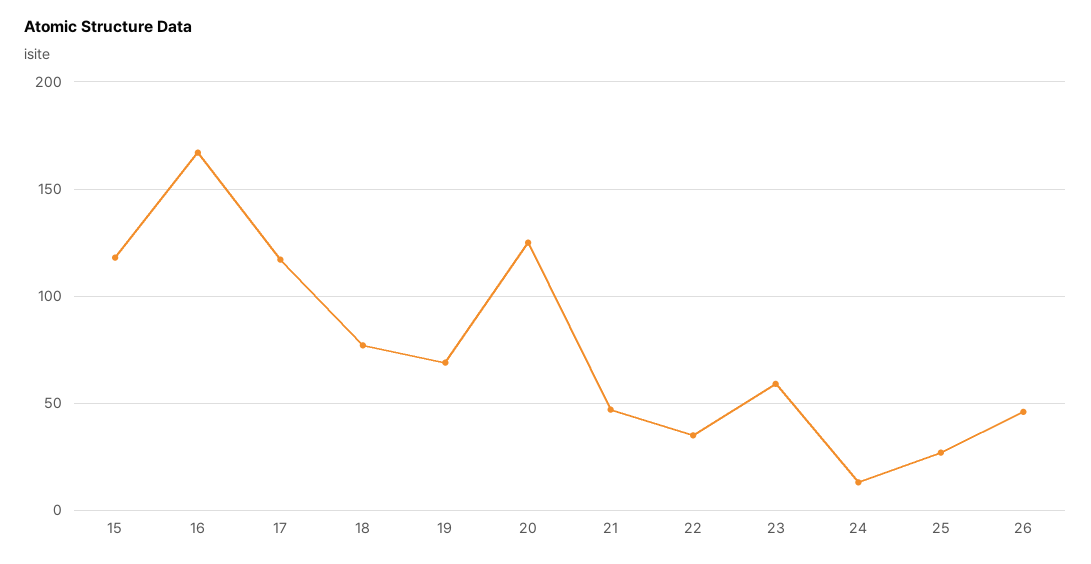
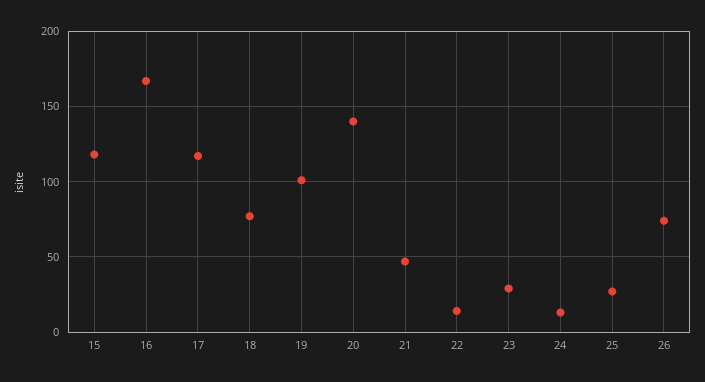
  {
    "15": 120,
    "16": 165,
    "17": 115,
    "18": 75,
-   "19": 70,
+   "19": 100,
-   "20": 125,
+   "20": 140,
    "21": 45,
-   "22": 35,
+   "22": 15,
-   "23": 60,
+   "23": 30,
    "24": 15,
    "25": 25,
-   "26": 45
+   "26": 75
  }

